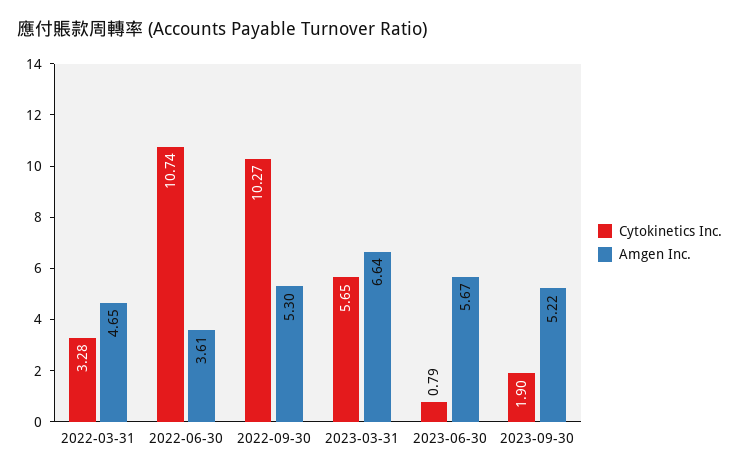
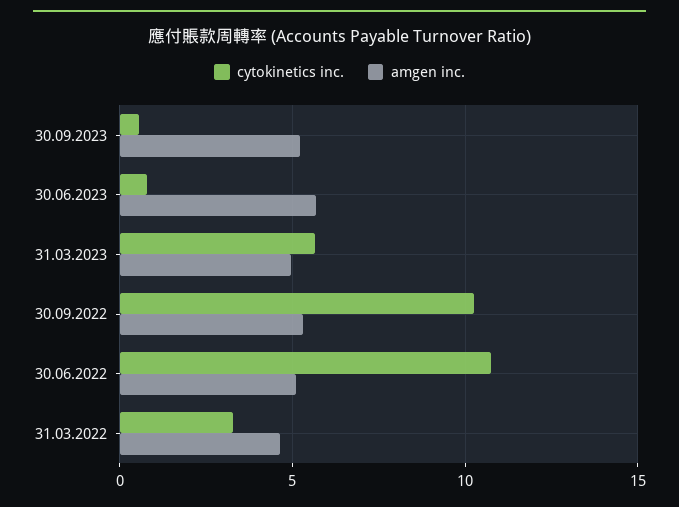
  {
    "Cytokinetics Inc.": {
      "2022-03-31": 3.28,
      "2022-06-30": 10.74,
      "2022-09-30": 10.27,
      "2023-03-31": 5.65,
      "2023-06-30": 0.79,
-     "2023-09-30": 1.9
+     "2023-09-30": 0.5
    },
    "Amgen Inc.": {
      "2022-03-31": 4.65,
-     "2022-06-30": 3.61,
+     "2022-06-30": 5,
      "2022-09-30": 5.3,
-     "2023-03-31": 6.64,
+     "2023-03-31": 5,
      "2023-06-30": 5.67,
      "2023-09-30": 5.22
    }
  }

